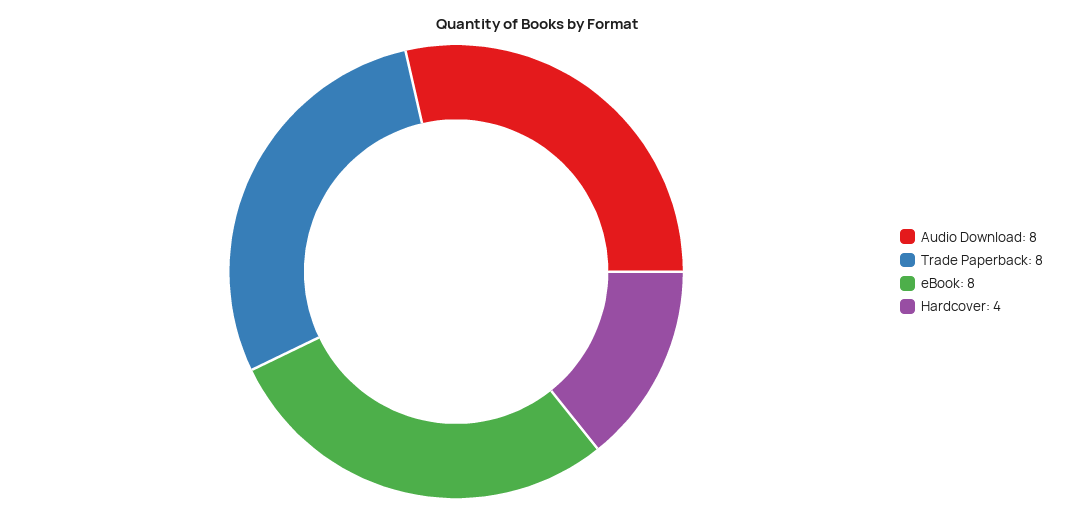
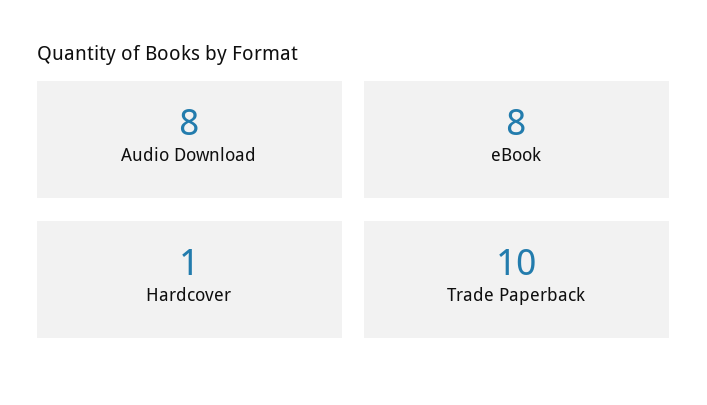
  {
    "Audio Download": 8,
-   "Trade Paperback": 8,
+   "Trade Paperback": 10,
    "eBook": 8,
-   "Hardcover": 4
+   "Hardcover": 1
  }

